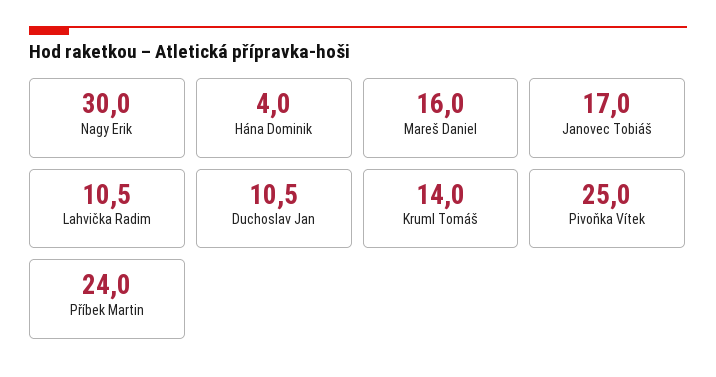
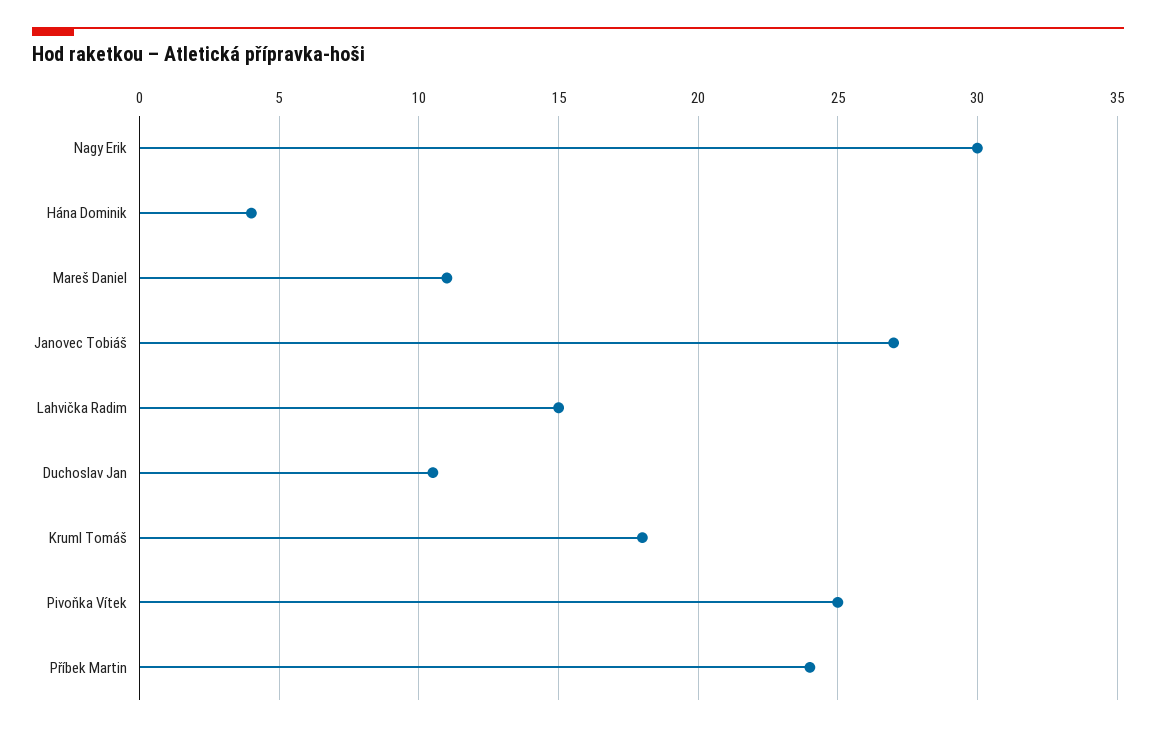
  {
    "Nagy Erik": 30,
    "Hána Dominik": 4,
-   "Mareš Daniel": 16,
+   "Mareš Daniel": 11,
-   "Janovec Tobiáš": 17,
+   "Janovec Tobiáš": 27,
-   "Lahvička Radim": 10.5,
+   "Lahvička Radim": 15,
    "Duchoslav Jan": 10.5,
-   "Kruml Tomáš": 14,
+   "Kruml Tomáš": 18,
    "Pivoňka Vítek": 25,
    "Příbek Martin": 24
  }

